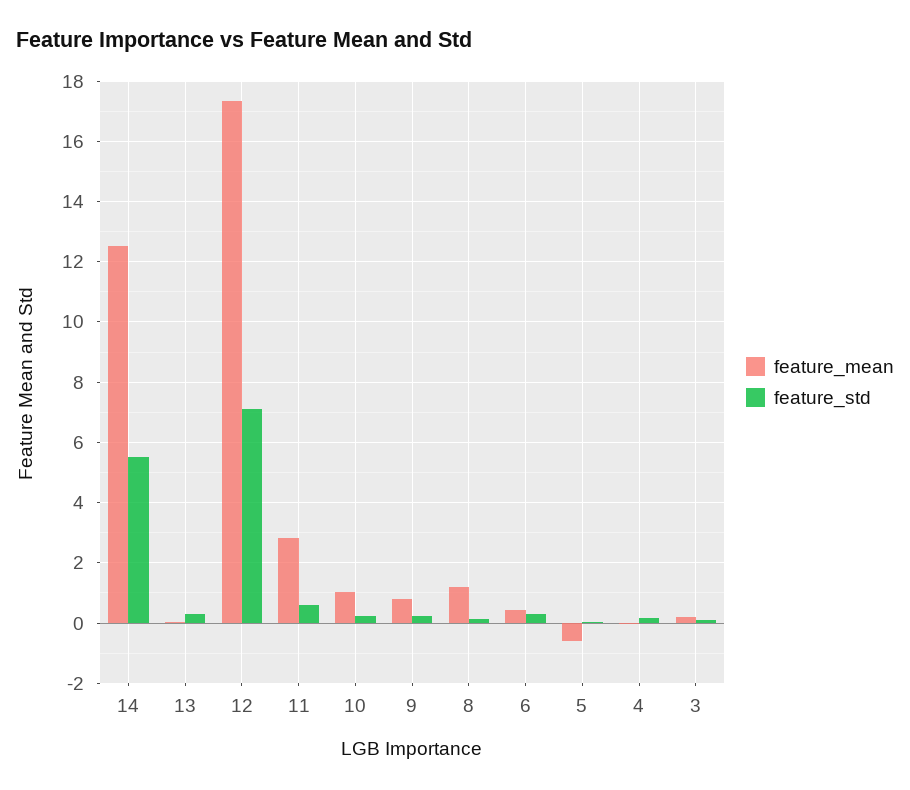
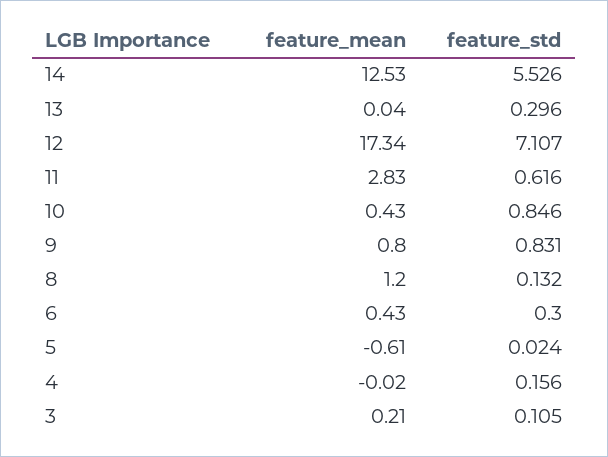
  {
    "feature_mean": {
      "14": 12.53,
      "13": 0.04,
      "12": 17.34,
      "11": 2.83,
-     "10": 1,
+     "10": 0.43,
      "9": 0.8,
      "8": 1.2,
      "6": 0.43,
      "5": -0.61,
      "4": -0.02,
      "3": 0.21
    },
    "feature_std": {
      "14": 5.526,
      "13": 0.296,
      "12": 7.107,
      "11": 0.616,
-     "10": 0.2,
+     "10": 0.846,
-     "9": 0.2,
+     "9": 0.831,
      "8": 0.132,
      "6": 0.3,
      "5": 0.024,
      "4": 0.156,
      "3": 0.105
    }
  }

